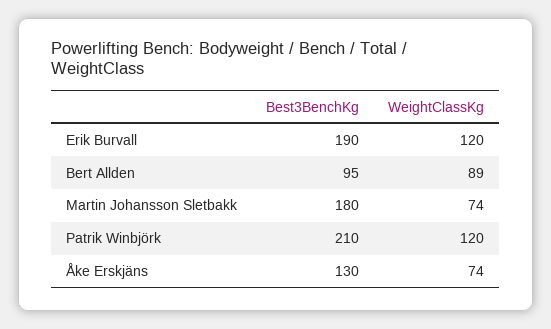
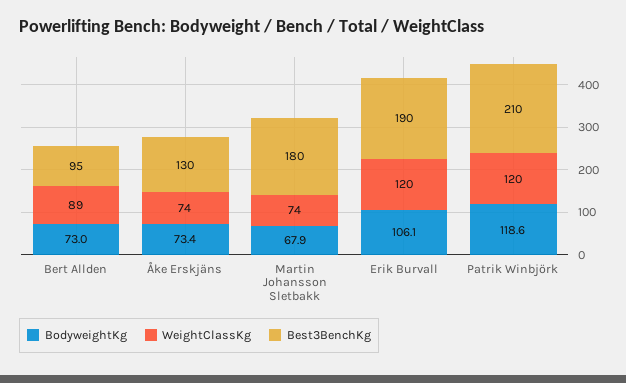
  {
    "Best3BenchKg": {
      "Erik Burvall": 190,
      "Bert Allden": 95,
      "Martin Johansson Sletbakk": 180,
      "Patrik Winbjörk": 210,
      "Åke Erskjäns": 130
    },
    "WeightClassKg": {
      "Erik Burvall": 120,
      "Bert Allden": 89,
      "Martin Johansson Sletbakk": 74,
      "Patrik Winbjörk": 120,
      "Åke Erskjäns": 74
-   }
+   },
+   "BodyweightKg": {
+     "Bert Allden": 73,
+     "Åke Erskjäns": 73.4,
+     "Martin Johansson Sletbakk": 67.9,
+     "Erik Burvall": 106.1,
+     "Patrik Winbjörk": 118.6
+   }
  }

